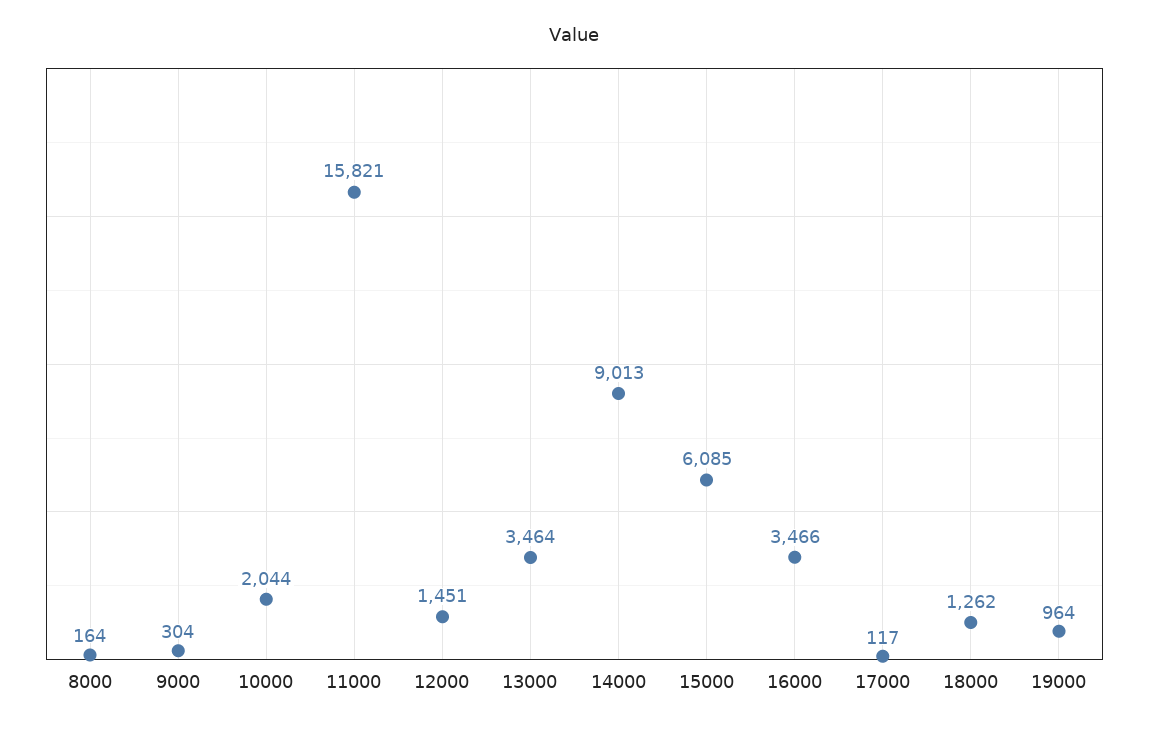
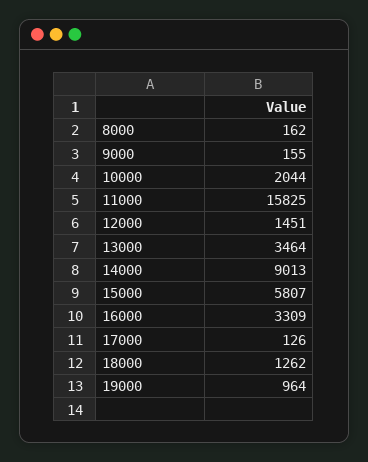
  {
-   "8000": 164,
+   "8000": 162,
-   "9000": 304,
+   "9000": 155,
    "10000": 2044,
-   "11000": 15821,
+   "11000": 15825,
    "12000": 1451,
    "13000": 3464,
    "14000": 9013,
-   "15000": 6085,
+   "15000": 5807,
-   "16000": 3466,
+   "16000": 3309,
-   "17000": 117,
+   "17000": 126,
    "18000": 1262,
    "19000": 964
  }

